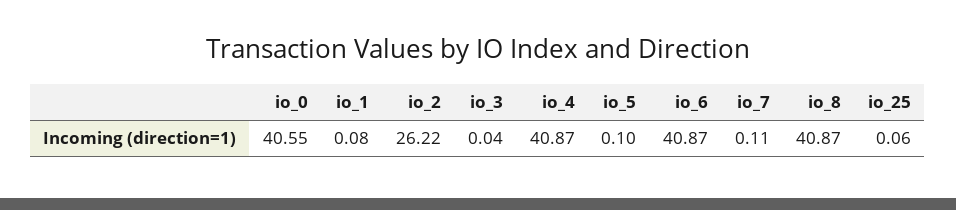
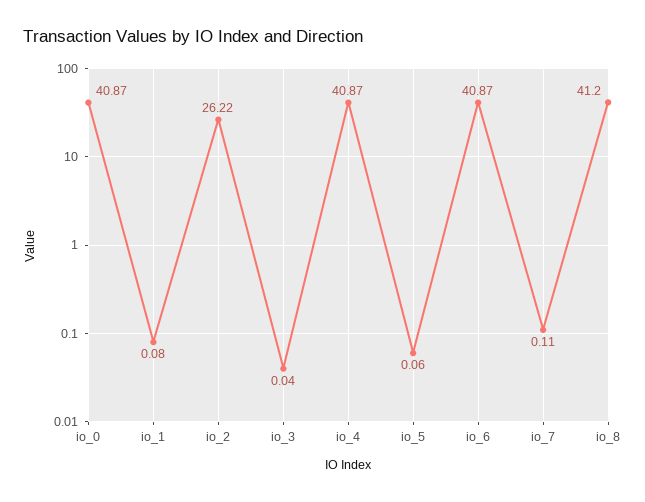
  {
-   "io_0": 40.55,
+   "io_0": 40.87,
    "io_1": 0.08,
    "io_2": 26.22,
    "io_3": 0.04,
    "io_4": 40.87,
-   "io_5": 0.1,
+   "io_5": 0.06,
    "io_6": 40.87,
    "io_7": 0.11,
-   "io_8": 40.87,
+   "io_8": 41.2
-   "io_25": 0.06
  }

